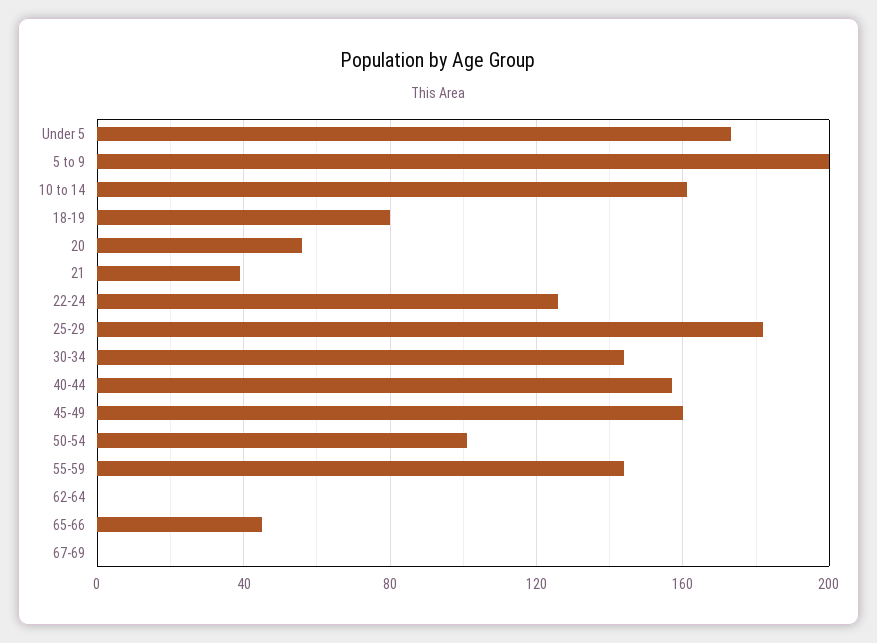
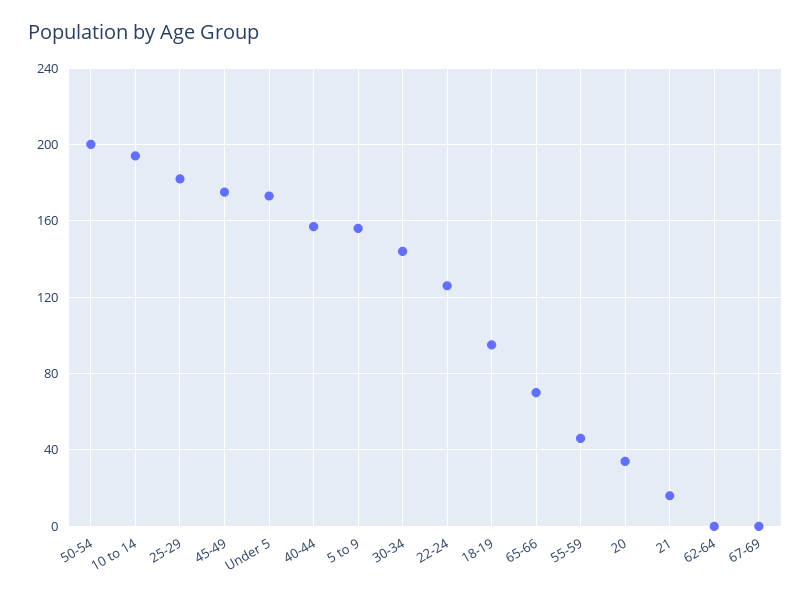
  {
    "Under 5": 175,
-   "5 to 9": 200,
+   "5 to 9": 155,
-   "10 to 14": 160,
+   "10 to 14": 195,
-   "18-19": 80,
+   "18-19": 95,
-   "20": 55,
+   "20": 35,
-   "21": 40,
+   "21": 15,
    "22-24": 125,
    "25-29": 180,
    "30-34": 145,
    "40-44": 155,
-   "45-49": 160,
+   "45-49": 175,
-   "50-54": 100,
+   "50-54": 200,
-   "55-59": 145,
+   "55-59": 45,
    "62-64": 0,
-   "65-66": 45,
+   "65-66": 70,
    "67-69": 0
  }

